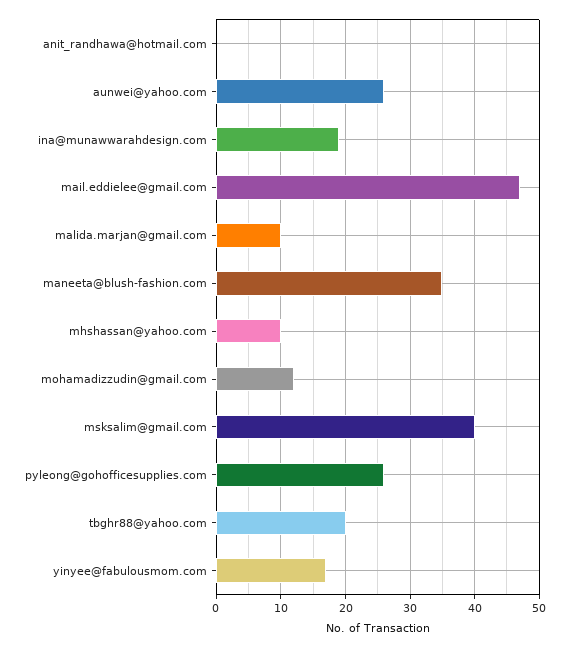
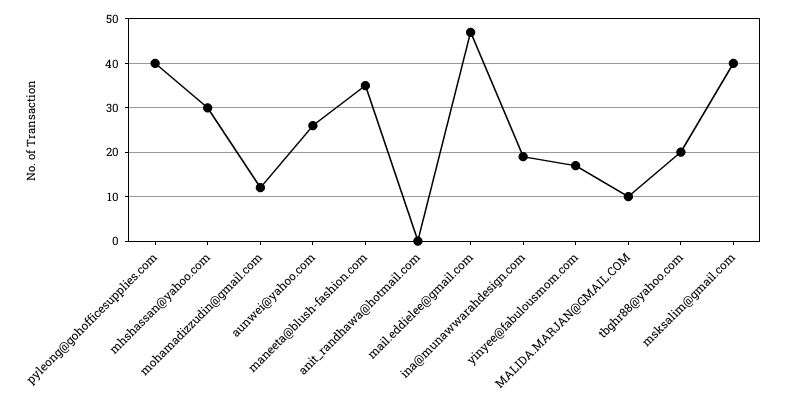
  {
    "anit_randhawa@hotmail.com": 0,
    "aunwei@yahoo.com": 26,
    "ina@munawwarahdesign.com": 19,
    "mail.eddielee@gmail.com": 47,
    "malida.marjan@gmail.com": 10,
    "maneeta@blush-fashion.com": 35,
-   "mhshassan@yahoo.com": 10,
+   "mhshassan@yahoo.com": 30,
    "mohamadizzudin@gmail.com": 12,
    "msksalim@gmail.com": 40,
-   "pyleong@gohofficesupplies.com": 26,
+   "pyleong@gohofficesupplies.com": 40,
    "tbghr88@yahoo.com": 20,
    "yinyee@fabulousmom.com": 17
  }

